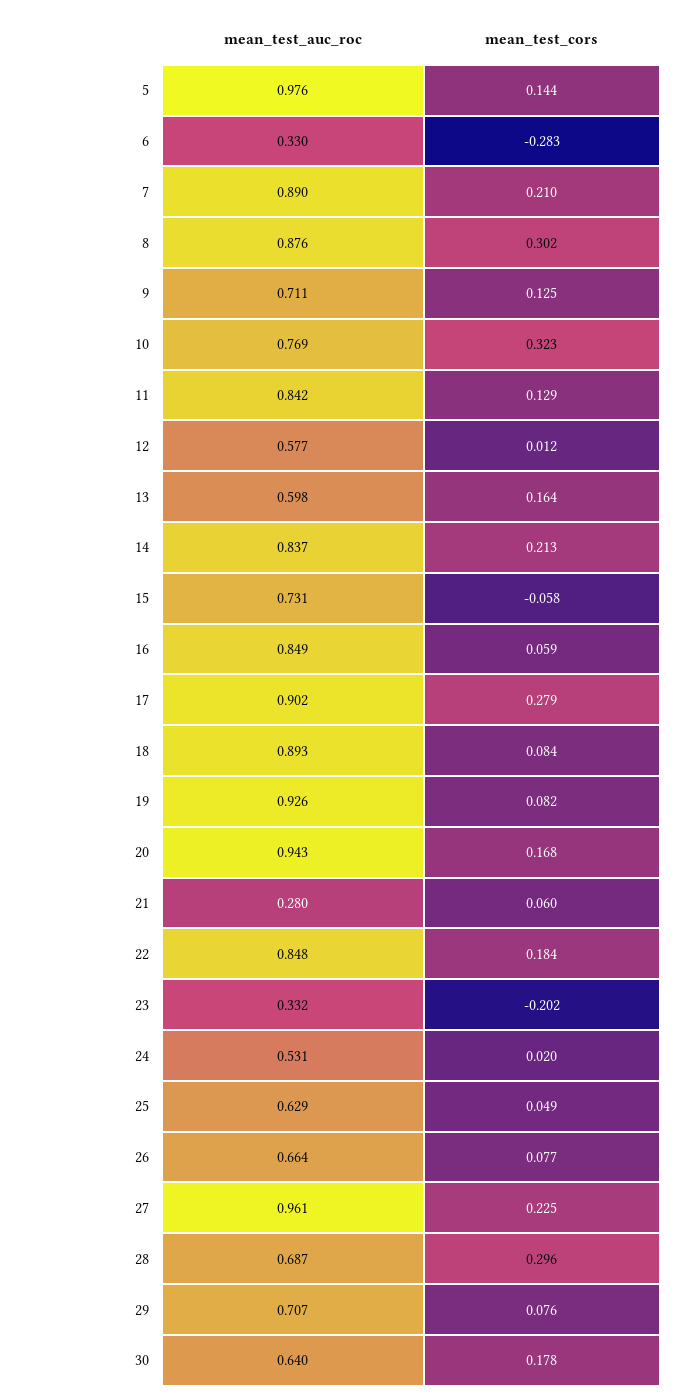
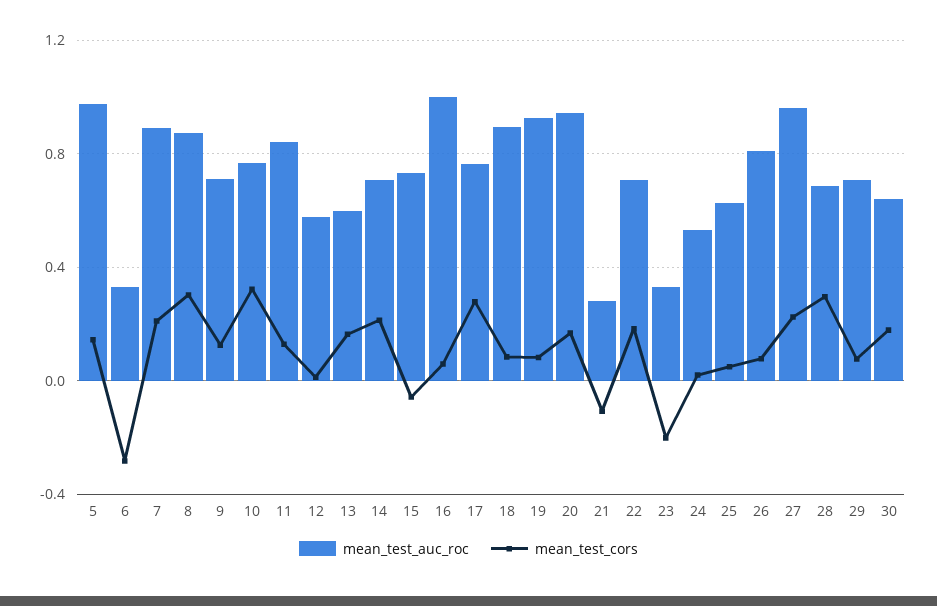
  {
    "mean_test_auc_roc": {
      "5": 0.976,
      "6": 0.33,
      "7": 0.89,
      "8": 0.876,
      "9": 0.711,
      "10": 0.769,
      "11": 0.842,
      "12": 0.577,
      "13": 0.598,
-     "14": 0.837,
+     "14": 0.7,
      "15": 0.731,
-     "16": 0.849,
+     "16": 1,
-     "17": 0.902,
+     "17": 0.75,
      "18": 0.893,
      "19": 0.926,
      "20": 0.943,
      "21": 0.28,
-     "22": 0.848,
+     "22": 0.7,
      "23": 0.332,
      "24": 0.531,
      "25": 0.629,
-     "26": 0.664,
+     "26": 0.8,
      "27": 0.961,
      "28": 0.687,
      "29": 0.707,
      "30": 0.64
    },
    "mean_test_cors": {
      "5": 0.144,
      "6": -0.283,
      "7": 0.21,
      "8": 0.302,
      "9": 0.125,
      "10": 0.323,
      "11": 0.129,
      "12": 0.012,
      "13": 0.164,
      "14": 0.213,
      "15": -0.058,
      "16": 0.059,
      "17": 0.279,
      "18": 0.084,
      "19": 0.082,
      "20": 0.168,
-     "21": 0.06,
+     "21": -0.1,
      "22": 0.184,
      "23": -0.202,
      "24": 0.02,
      "25": 0.049,
      "26": 0.077,
      "27": 0.225,
      "28": 0.296,
      "29": 0.076,
      "30": 0.178
    }
  }

